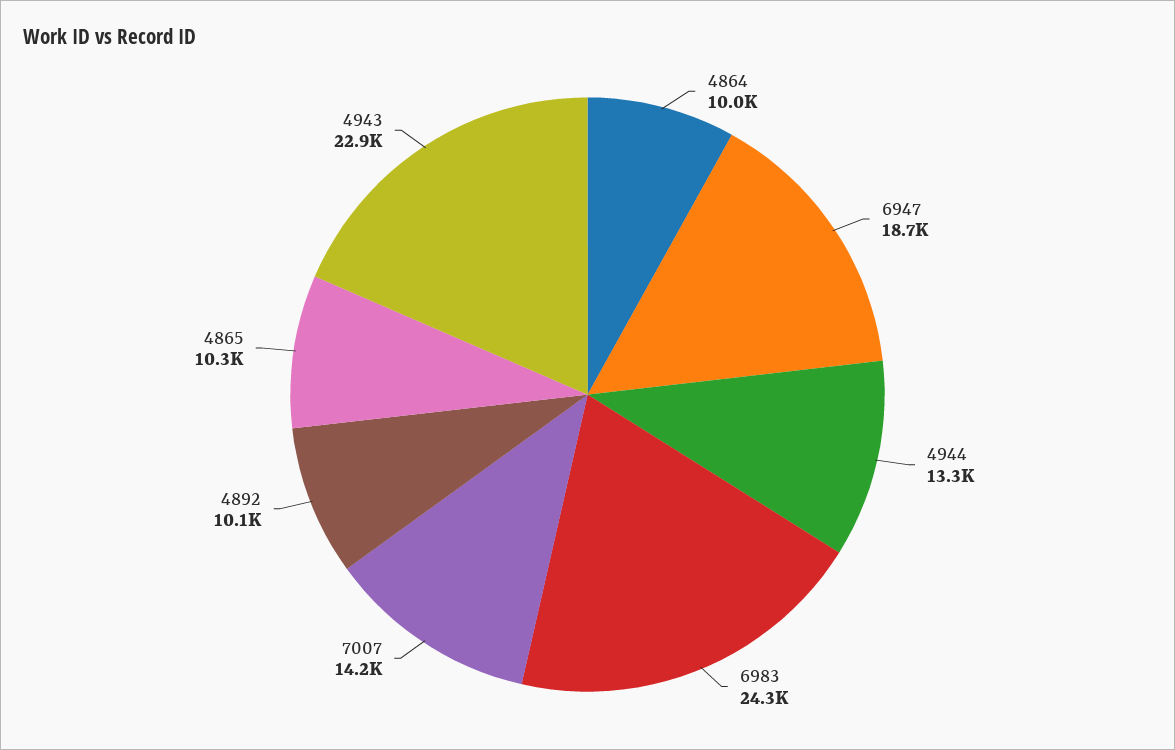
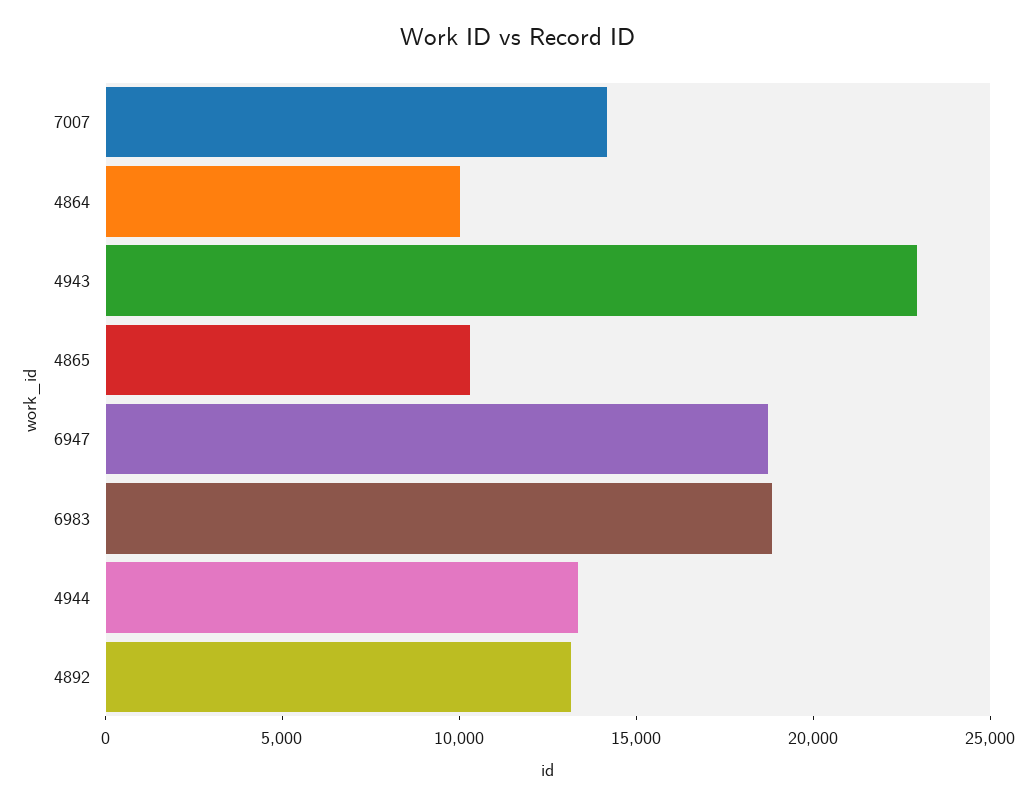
  {
    "4864": 10000,
    "6947": 18700,
    "4944": 13300,
-   "6983": 24300,
+   "6983": 19000,
    "7007": 14200,
-   "4892": 10100,
+   "4892": 13000,
    "4865": 10300,
    "4943": 22900
  }

